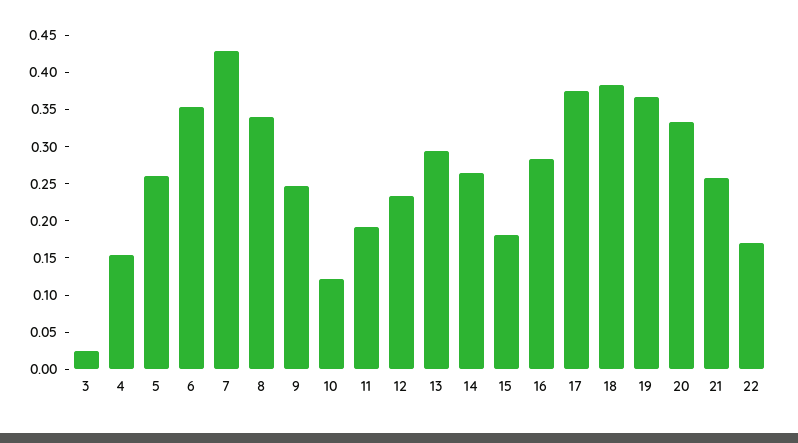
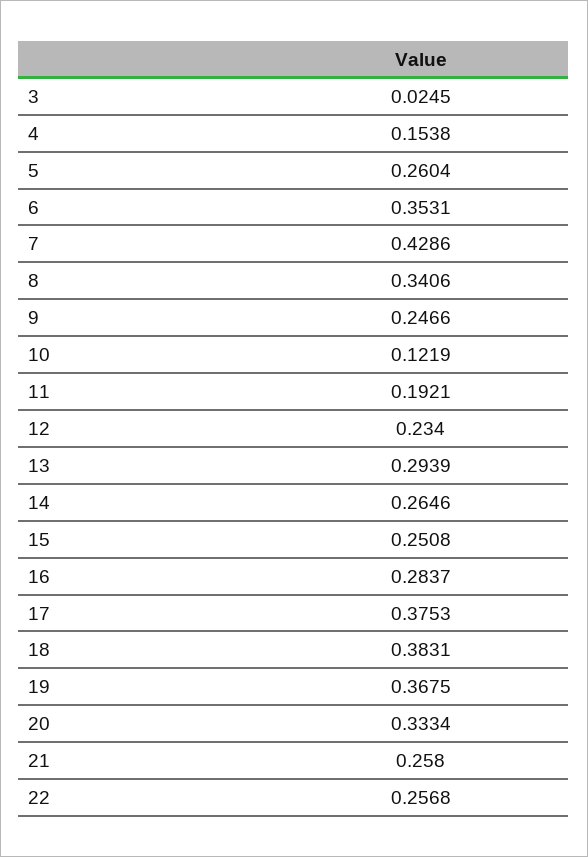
  {
    "3": 0.0245,
    "4": 0.1538,
    "5": 0.2604,
    "6": 0.3531,
    "7": 0.4286,
    "8": 0.3406,
    "9": 0.2466,
    "10": 0.1219,
    "11": 0.1921,
    "12": 0.234,
    "13": 0.2939,
    "14": 0.2646,
-   "15": 0.175,
+   "15": 0.2508,
    "16": 0.2837,
    "17": 0.3753,
    "18": 0.3831,
    "19": 0.3675,
    "20": 0.3334,
    "21": 0.258,
-   "22": 0.175
+   "22": 0.2568
  }

